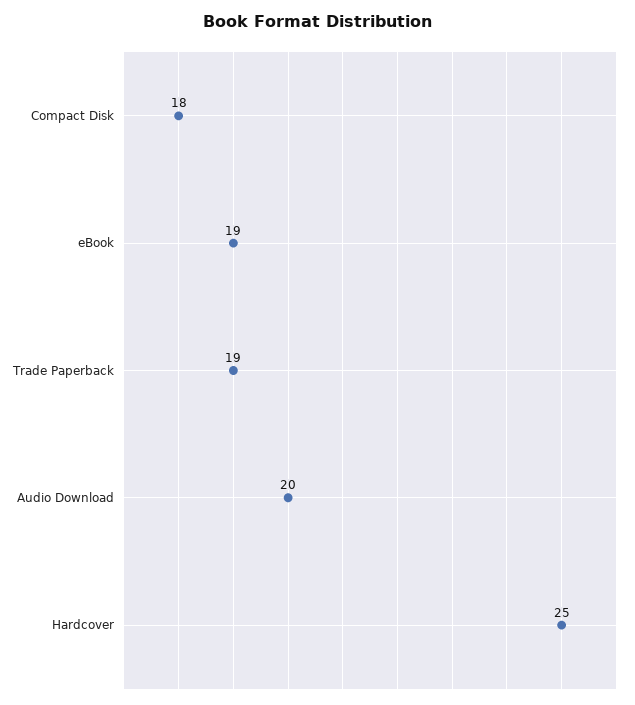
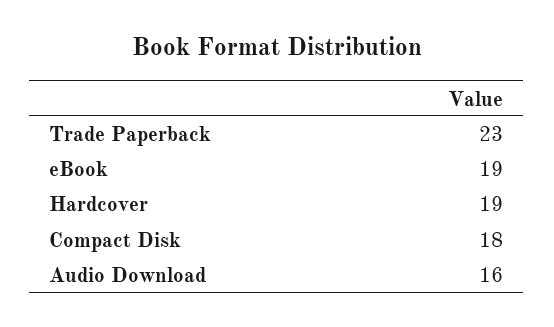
  {
    "Compact Disk": 18,
    "eBook": 19,
-   "Trade Paperback": 19,
+   "Trade Paperback": 23,
-   "Audio Download": 20,
+   "Audio Download": 16,
-   "Hardcover": 25
+   "Hardcover": 19
  }

